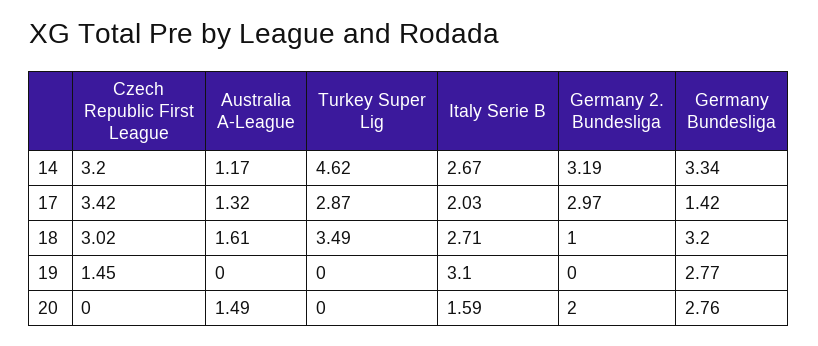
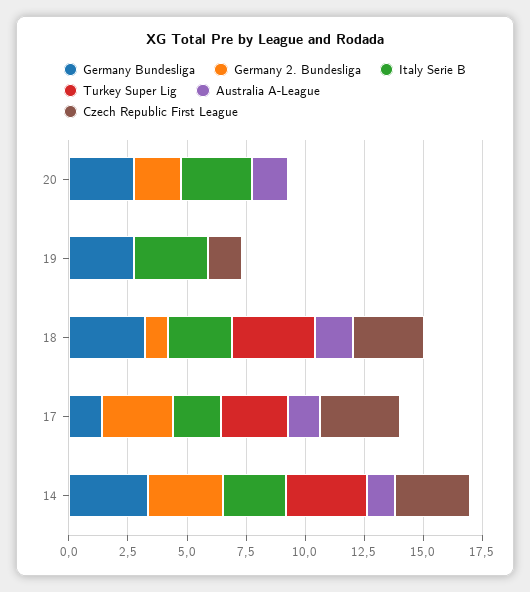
  {
    "Czech Republic First League": {
      "14": 3.2,
      "17": 3.42,
      "18": 3.02,
      "19": 1.45,
      "20": 0
    },
    "Australia A-League": {
      "14": 1.17,
      "17": 1.32,
      "18": 1.61,
      "19": 0,
      "20": 1.49
    },
    "Turkey Super Lig": {
-     "14": 4.62,
+     "14": 3.5,
      "17": 2.87,
      "18": 3.49,
      "19": 0,
      "20": 0
    },
    "Italy Serie B": {
      "14": 2.67,
      "17": 2.03,
      "18": 2.71,
      "19": 3.1,
-     "20": 1.59
+     "20": 3
    },
    "Germany 2. Bundesliga": {
      "14": 3.19,
      "17": 2.97,
      "18": 1,
      "19": 0,
      "20": 2
    },
    "Germany Bundesliga": {
      "14": 3.34,
      "17": 1.42,
      "18": 3.2,
      "19": 2.77,
      "20": 2.76
    }
  }

